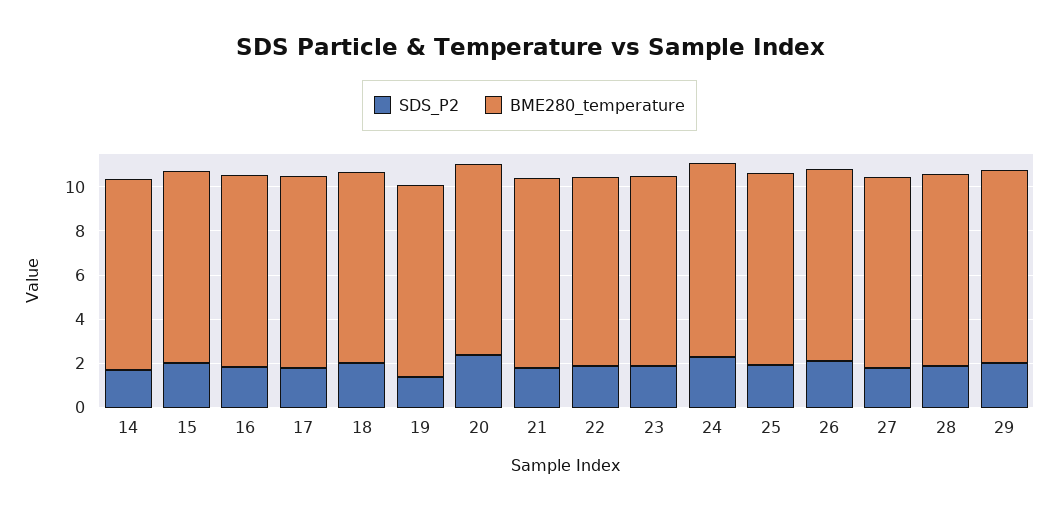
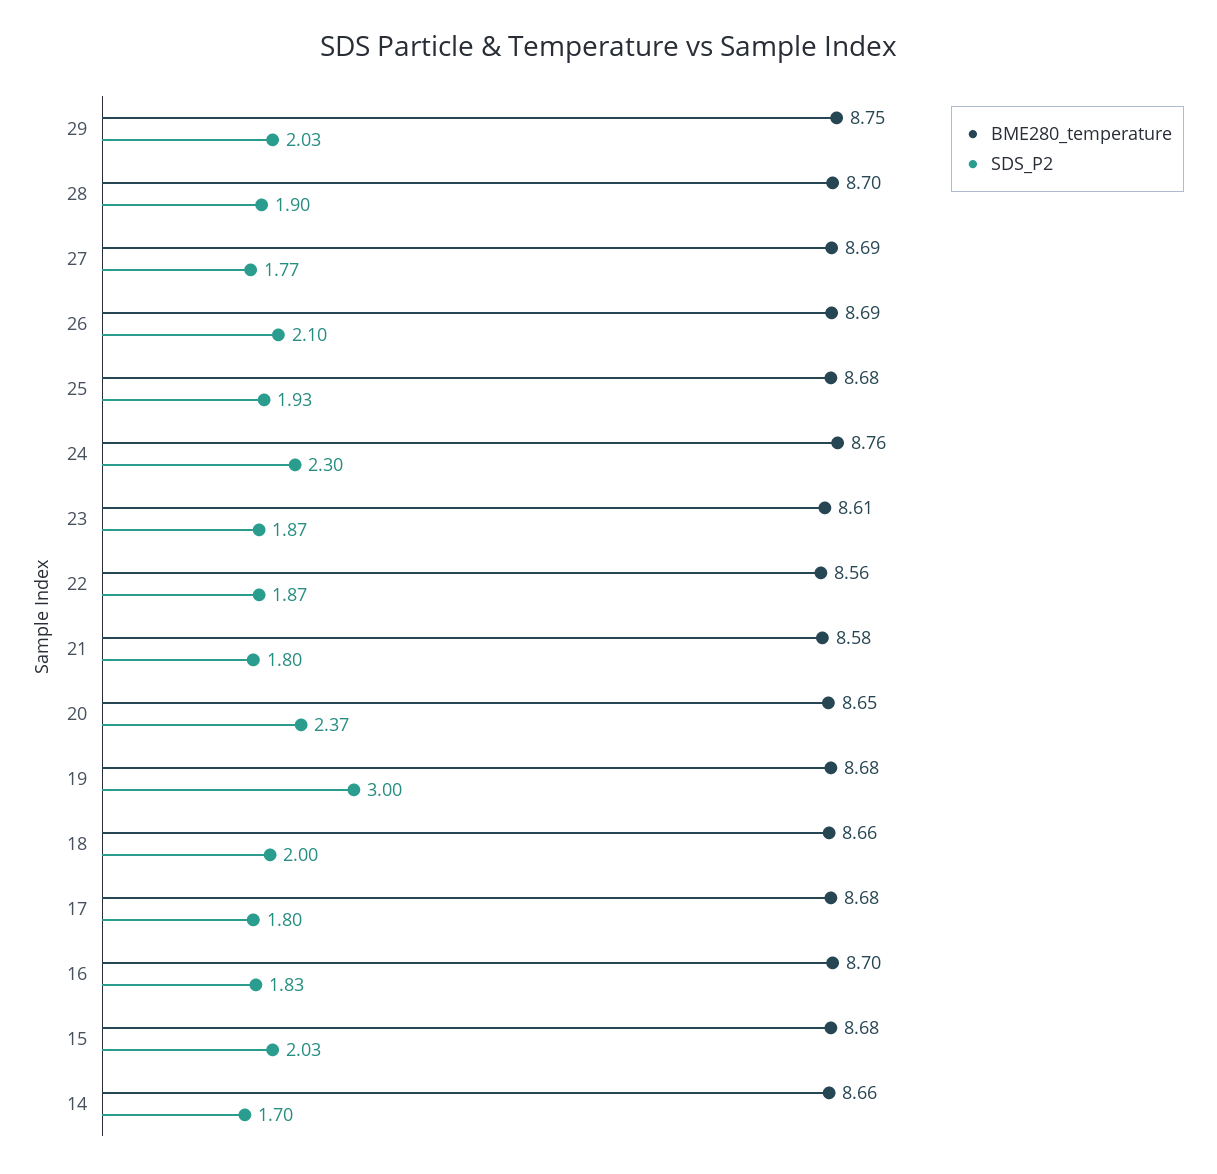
  {
    "SDS_P2": {
      "14": 1.7,
      "15": 2.03,
      "16": 1.83,
      "17": 1.8,
      "18": 2,
-     "19": 1.5,
+     "19": 3,
      "20": 2.37,
      "21": 1.8,
      "22": 1.87,
      "23": 1.87,
      "24": 2.3,
      "25": 1.93,
      "26": 2.1,
      "27": 1.77,
      "28": 1.9,
      "29": 2.03
    },
    "BME280_temperature": {
      "14": 8.66,
      "15": 8.68,
      "16": 8.7,
      "17": 8.68,
      "18": 8.66,
      "19": 8.68,
      "20": 8.65,
      "21": 8.58,
      "22": 8.56,
      "23": 8.61,
      "24": 8.76,
      "25": 8.68,
      "26": 8.69,
      "27": 8.69,
      "28": 8.7,
      "29": 8.75
    }
  }

